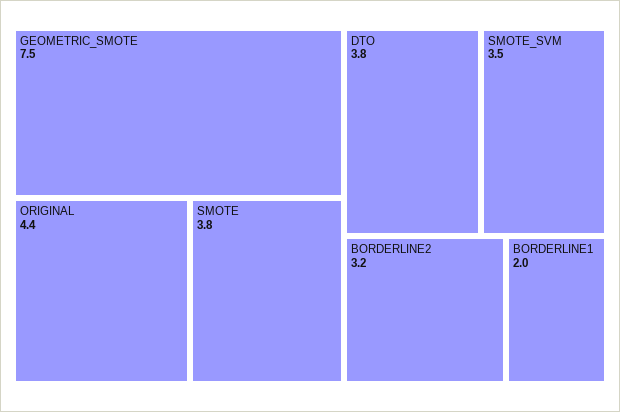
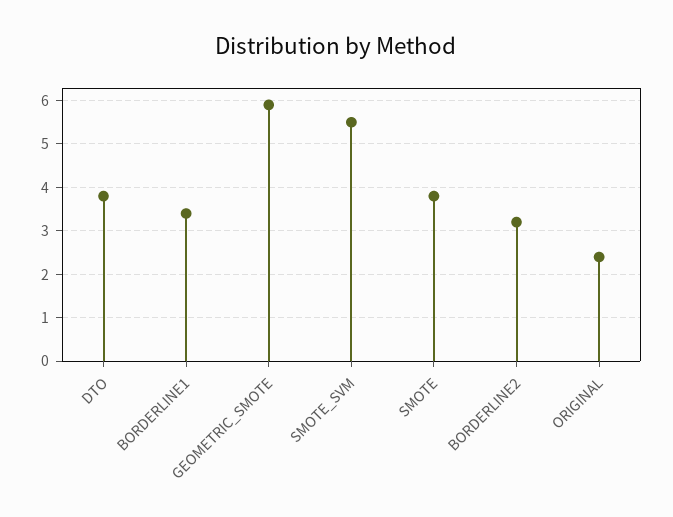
  {
-   "GEOMETRIC_SMOTE": 7.5,
+   "GEOMETRIC_SMOTE": 6,
-   "ORIGINAL": 4.4,
+   "ORIGINAL": 2.5,
    "SMOTE": 3.8,
    "DTO": 3.8,
-   "SMOTE_SVM": 3.5,
+   "SMOTE_SVM": 5.5,
    "BORDERLINE2": 3.2,
-   "BORDERLINE1": 2
+   "BORDERLINE1": 3.5
  }

